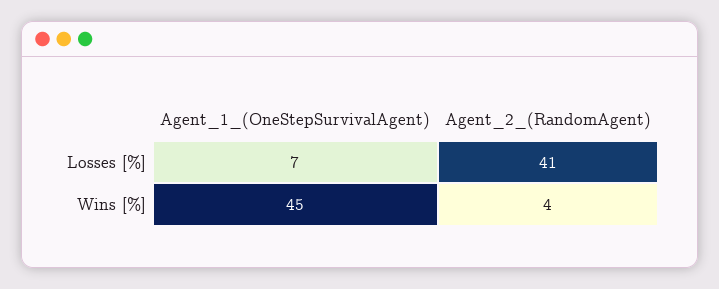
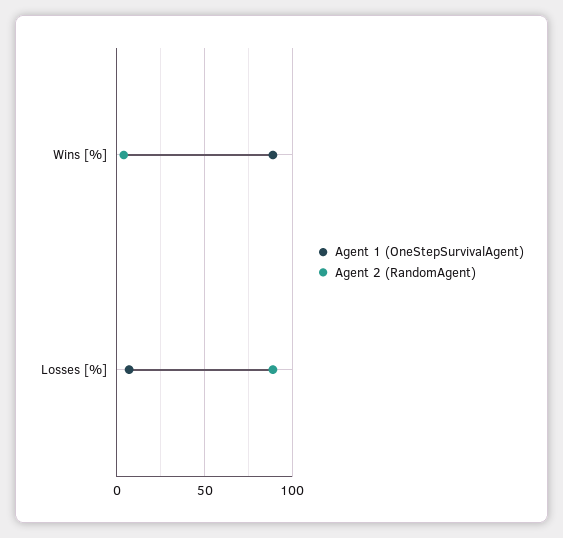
  {
    "Agent_1_(OneStepSurvivalAgent)": {
      "Losses [%]": 7,
-     "Wins [%]": 45
+     "Wins [%]": 90
    },
    "Agent_2_(RandomAgent)": {
-     "Losses [%]": 41,
+     "Losses [%]": 90,
      "Wins [%]": 4
    }
  }

